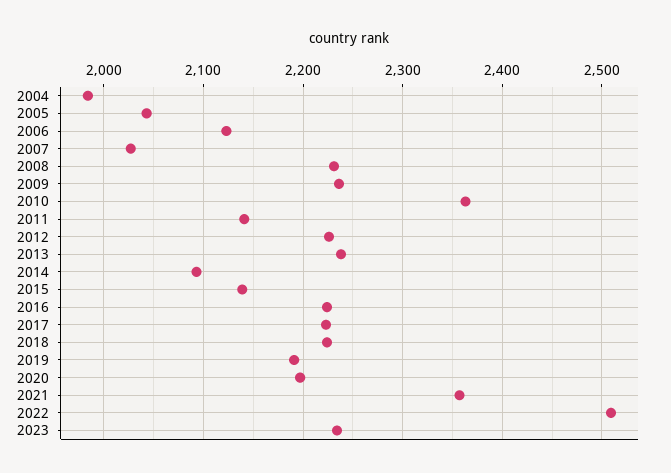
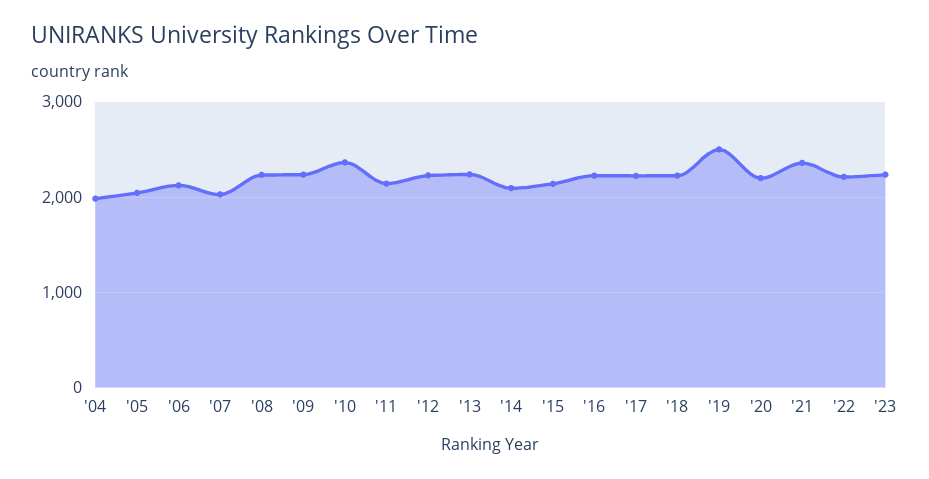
  {
    "2004": 1980,
    "2005": 2040,
    "2006": 2120,
    "2007": 2030,
    "2008": 2230,
    "2009": 2240,
    "2010": 2360,
    "2011": 2140,
    "2012": 2230,
    "2013": 2240,
    "2014": 2090,
    "2015": 2140,
    "2016": 2220,
    "2017": 2220,
    "2018": 2220,
-   "2019": 2190,
+   "2019": 2500,
    "2020": 2200,
    "2021": 2360,
-   "2022": 2510,
+   "2022": 2200,
    "2023": 2230
  }

